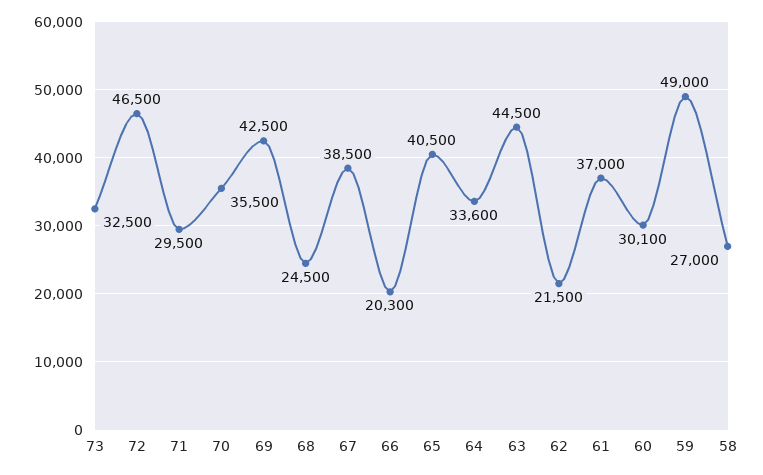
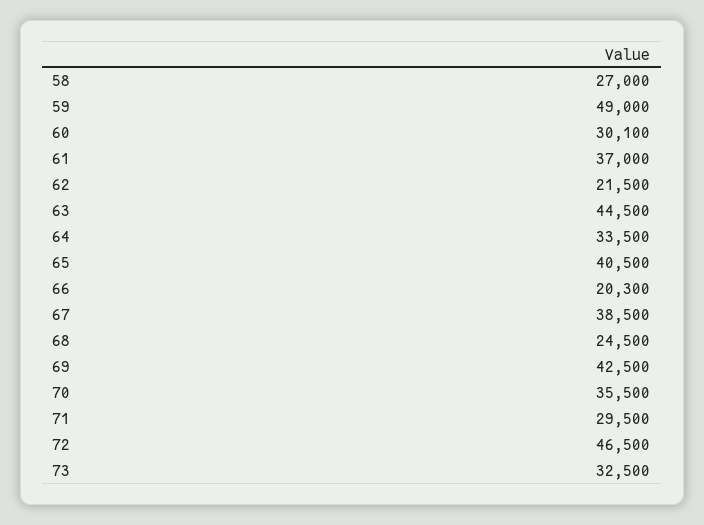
  {
    "73": 32500,
    "72": 46500,
    "71": 29500,
    "70": 35500,
    "69": 42500,
    "68": 24500,
    "67": 38500,
    "66": 20300,
    "65": 40500,
-   "64": 33600,
+   "64": 33500,
    "63": 44500,
    "62": 21500,
    "61": 37000,
    "60": 30100,
    "59": 49000,
    "58": 27000
  }

